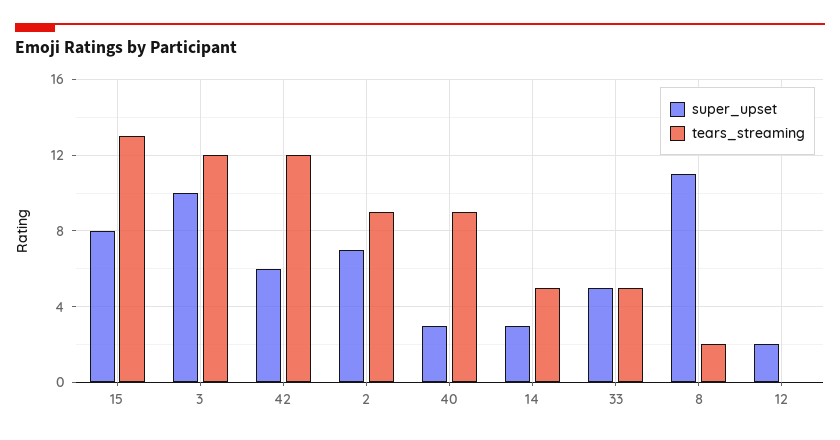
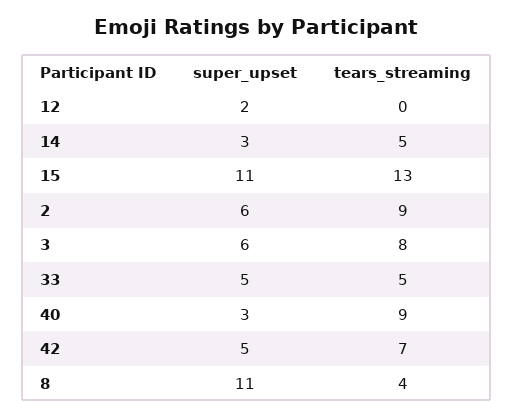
  {
    "super_upset": {
-     "15": 8,
+     "15": 11,
-     "3": 10,
+     "3": 6,
-     "42": 6,
+     "42": 5,
-     "2": 7,
+     "2": 6,
      "40": 3,
      "14": 3,
      "33": 5,
      "8": 11,
      "12": 2
    },
    "tears_streaming": {
      "15": 13,
-     "3": 12,
+     "3": 8,
-     "42": 12,
+     "42": 7,
      "2": 9,
      "40": 9,
      "14": 5,
      "33": 5,
-     "8": 2,
+     "8": 4,
      "12": 0
    }
  }

